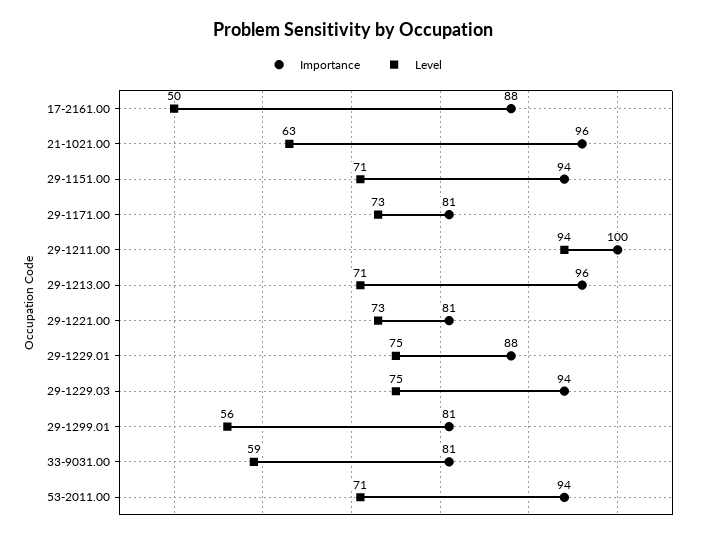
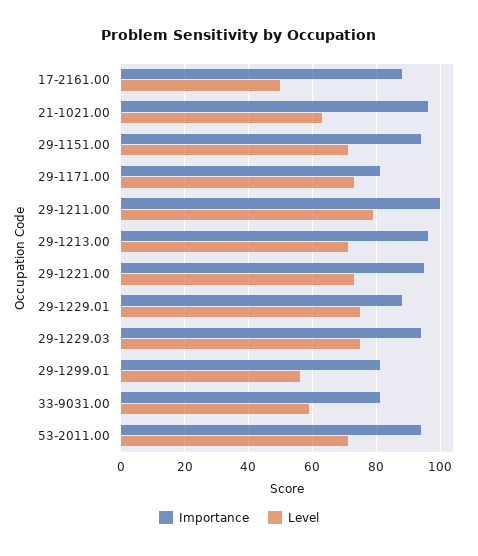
  {
    "Importance": {
      "17-2161.00": 88,
      "21-1021.00": 96,
      "29-1151.00": 94,
      "29-1171.00": 81,
      "29-1211.00": 100,
      "29-1213.00": 96,
-     "29-1221.00": 81,
+     "29-1221.00": 95,
      "29-1229.01": 88,
      "29-1229.03": 94,
      "29-1299.01": 81,
      "33-9031.00": 81,
      "53-2011.00": 94
    },
    "Level": {
      "17-2161.00": 50,
      "21-1021.00": 63,
      "29-1151.00": 71,
      "29-1171.00": 73,
-     "29-1211.00": 94,
+     "29-1211.00": 80,
      "29-1213.00": 71,
      "29-1221.00": 73,
      "29-1229.01": 75,
      "29-1229.03": 75,
      "29-1299.01": 56,
      "33-9031.00": 59,
      "53-2011.00": 71
    }
  }

